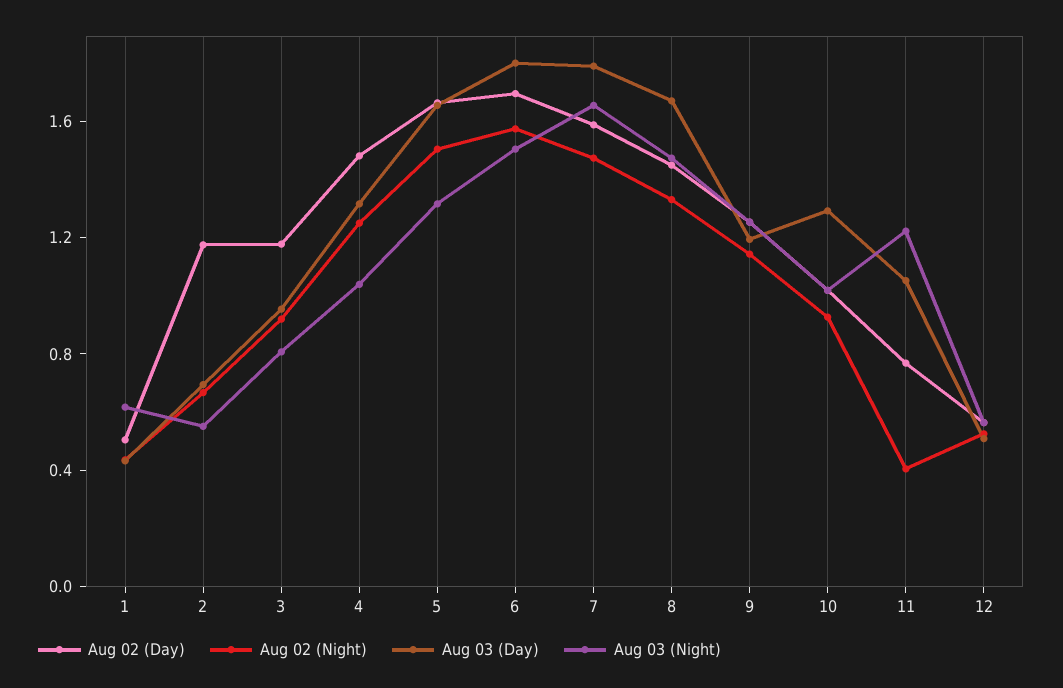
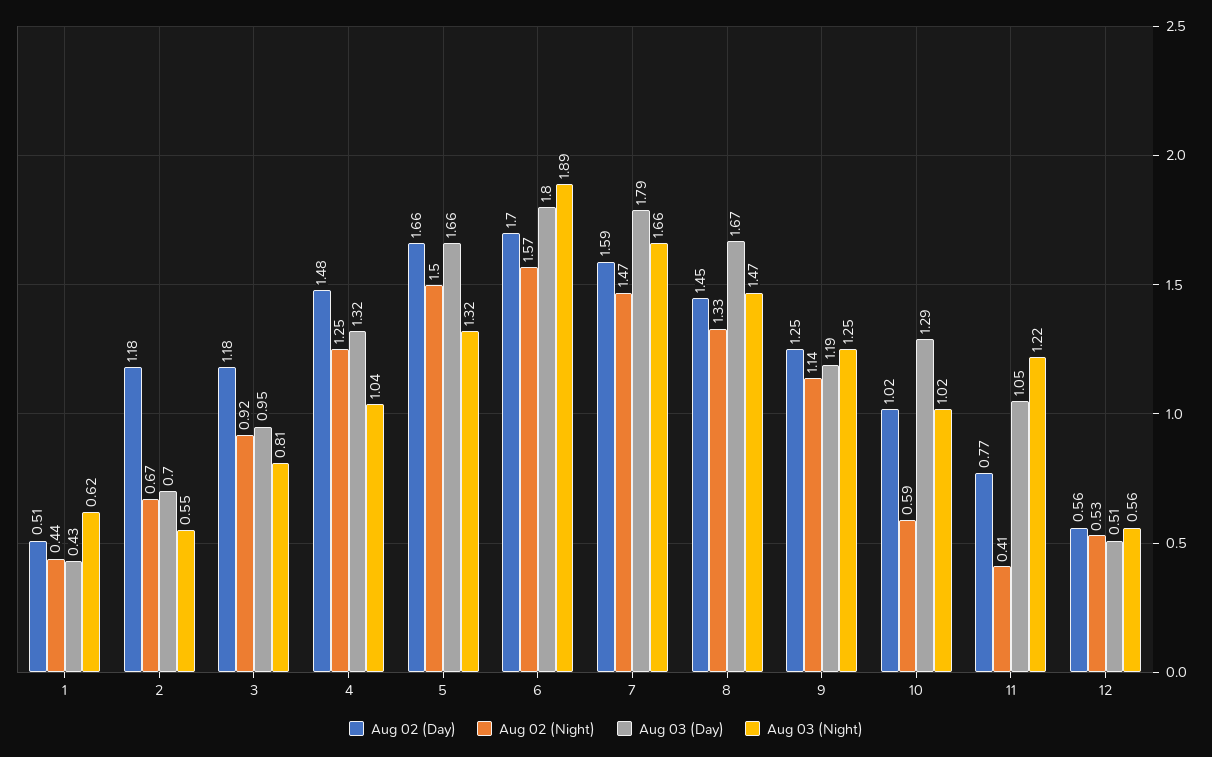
  {
    "Aug 02 (Day)": {
      "1": 0.51,
      "2": 1.18,
      "3": 1.18,
      "4": 1.48,
      "5": 1.66,
      "6": 1.7,
      "7": 1.59,
      "8": 1.45,
      "9": 1.25,
      "10": 1.02,
      "11": 0.77,
      "12": 0.56
    },
    "Aug 02 (Night)": {
      "1": 0.44,
      "2": 0.67,
      "3": 0.92,
      "4": 1.25,
      "5": 1.5,
      "6": 1.57,
      "7": 1.47,
      "8": 1.33,
      "9": 1.14,
-     "10": 0.9,
+     "10": 0.59,
      "11": 0.41,
      "12": 0.53
    },
    "Aug 03 (Day)": {
      "1": 0.43,
      "2": 0.7,
      "3": 0.95,
      "4": 1.32,
      "5": 1.66,
      "6": 1.8,
      "7": 1.79,
      "8": 1.67,
      "9": 1.19,
      "10": 1.29,
      "11": 1.05,
      "12": 0.51
    },
    "Aug 03 (Night)": {
      "1": 0.62,
      "2": 0.55,
      "3": 0.81,
      "4": 1.04,
      "5": 1.32,
-     "6": 1.5,
+     "6": 1.89,
      "7": 1.66,
      "8": 1.47,
      "9": 1.25,
      "10": 1.02,
      "11": 1.22,
      "12": 0.56
    }
  }

